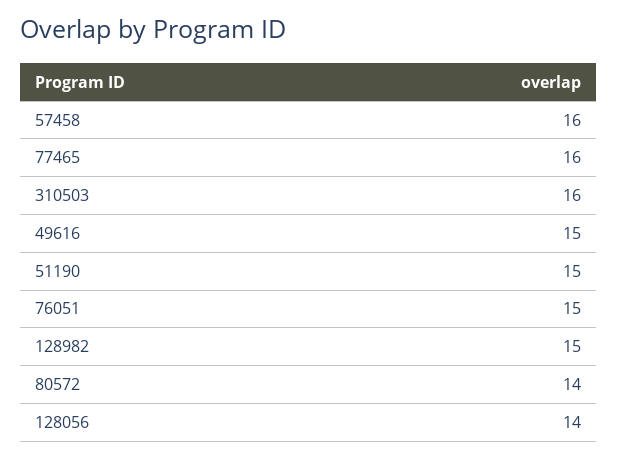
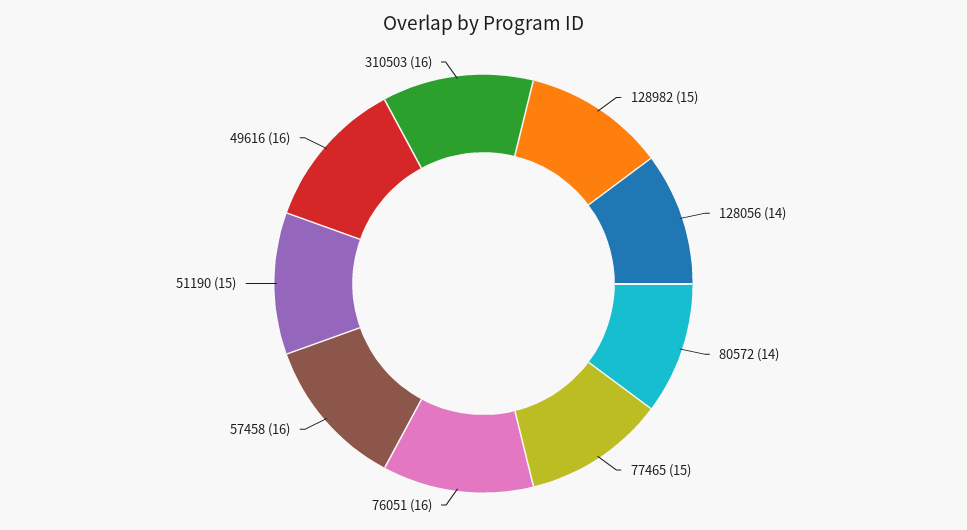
  {
    "57458": 16,
-   "77465": 16,
+   "77465": 15,
    "310503": 16,
-   "49616": 15,
+   "49616": 16,
    "51190": 15,
-   "76051": 15,
+   "76051": 16,
    "128982": 15,
    "80572": 14,
    "128056": 14
  }

